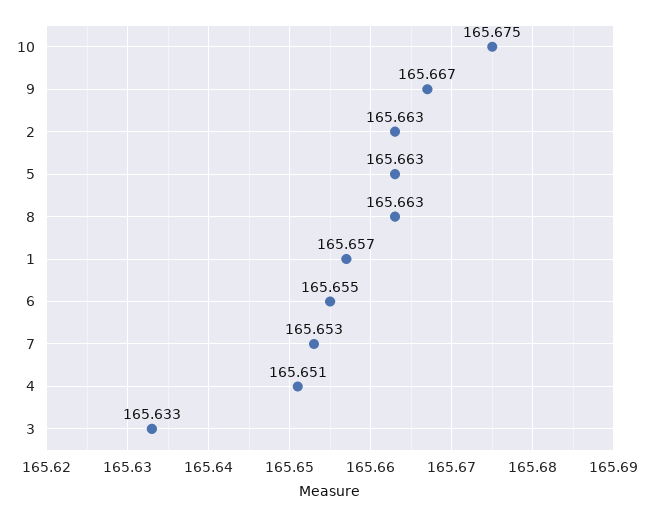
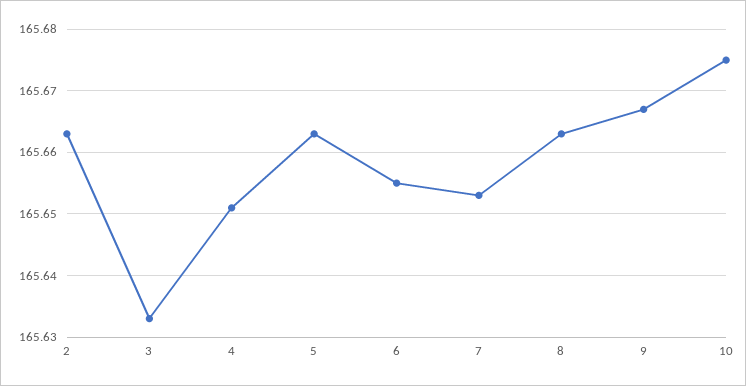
  {
    "10": 165.675,
    "9": 165.667,
    "2": 165.663,
    "5": 165.663,
    "8": 165.663,
-   "1": 165.657,
    "6": 165.655,
    "7": 165.653,
    "4": 165.651,
    "3": 165.633
  }

